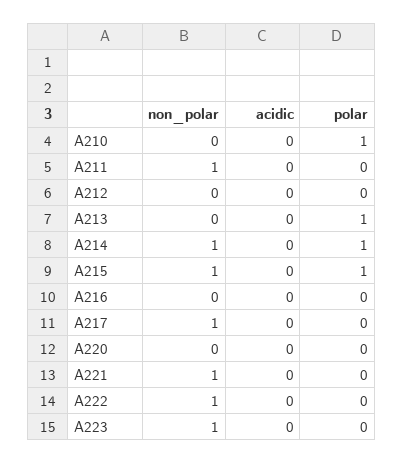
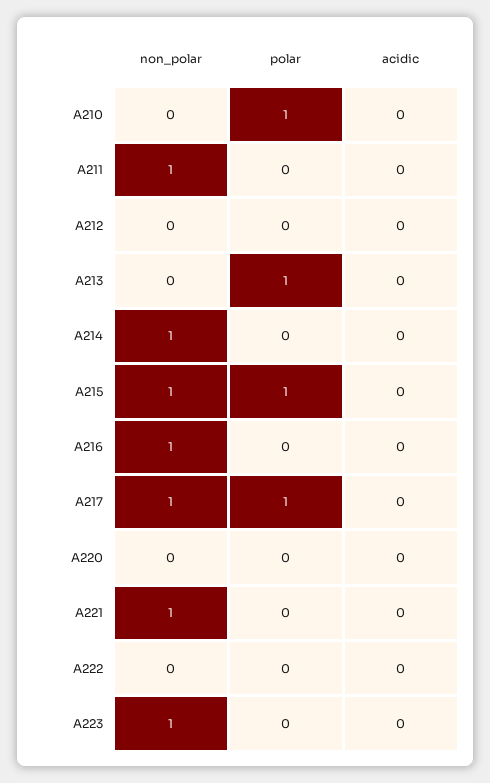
  {
    "non_polar": {
      "A210": 0,
      "A211": 1,
      "A212": 0,
      "A213": 0,
      "A214": 1,
      "A215": 1,
-     "A216": 0,
+     "A216": 1,
      "A217": 1,
      "A220": 0,
      "A221": 1,
-     "A222": 1,
+     "A222": 0,
      "A223": 1
    },
    "acidic": {
      "A210": 0,
      "A211": 0,
      "A212": 0,
      "A213": 0,
      "A214": 0,
      "A215": 0,
      "A216": 0,
      "A217": 0,
      "A220": 0,
      "A221": 0,
      "A222": 0,
      "A223": 0
    },
    "polar": {
      "A210": 1,
      "A211": 0,
      "A212": 0,
      "A213": 1,
-     "A214": 1,
+     "A214": 0,
      "A215": 1,
      "A216": 0,
-     "A217": 0,
+     "A217": 1,
      "A220": 0,
      "A221": 0,
      "A222": 0,
      "A223": 0
    }
  }

